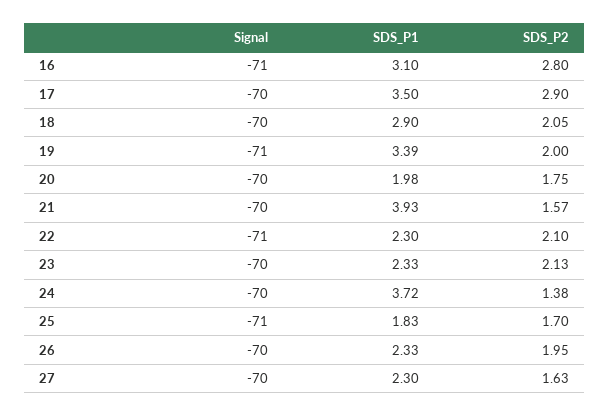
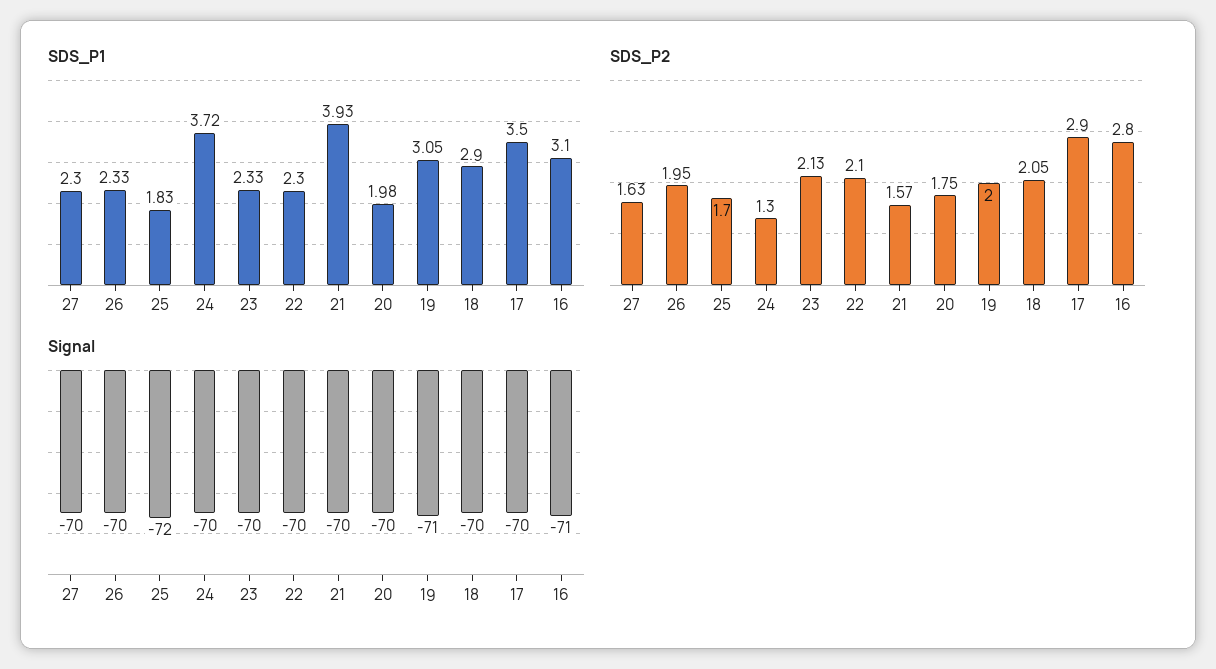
  {
    "Signal": {
      "16": -71,
      "17": -70,
      "18": -70,
      "19": -71,
      "20": -70,
      "21": -70,
-     "22": -71,
+     "22": -70,
      "23": -70,
      "24": -70,
-     "25": -71,
+     "25": -72,
      "26": -70,
      "27": -70
    },
    "SDS_P1": {
      "16": 3.1,
      "17": 3.5,
      "18": 2.9,
-     "19": 3.39,
+     "19": 3.05,
      "20": 1.98,
      "21": 3.93,
      "22": 2.3,
      "23": 2.33,
      "24": 3.72,
      "25": 1.83,
      "26": 2.33,
      "27": 2.3
    },
    "SDS_P2": {
      "16": 2.8,
      "17": 2.9,
      "18": 2.05,
      "19": 2,
      "20": 1.75,
      "21": 1.57,
      "22": 2.1,
      "23": 2.13,
-     "24": 1.38,
+     "24": 1.3,
      "25": 1.7,
      "26": 1.95,
      "27": 1.63
    }
  }

